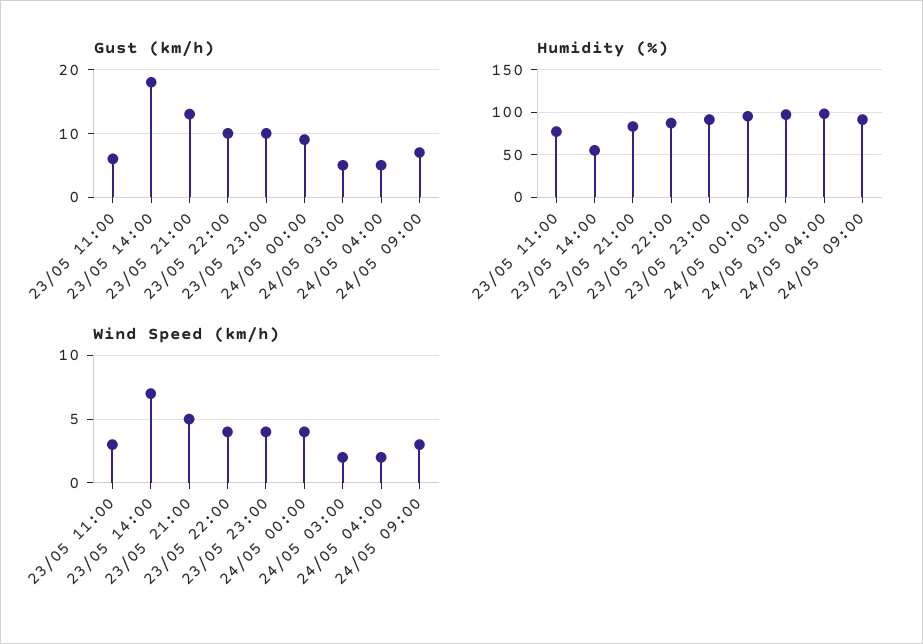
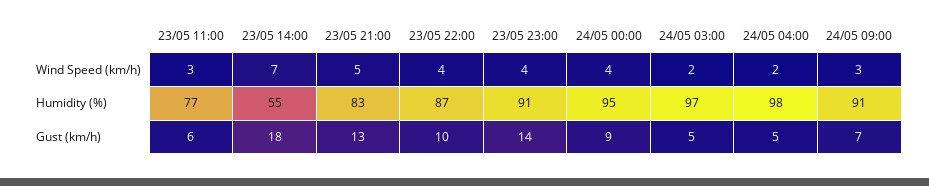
  {
    "Gust (km/h)": {
      "23/05 11:00": 6,
      "23/05 14:00": 18,
      "23/05 21:00": 13,
      "23/05 22:00": 10,
-     "23/05 23:00": 10,
+     "23/05 23:00": 14,
      "24/05 00:00": 9,
      "24/05 03:00": 5,
      "24/05 04:00": 5,
      "24/05 09:00": 7
    },
    "Humidity (%)": {
      "23/05 11:00": 77,
      "23/05 14:00": 55,
      "23/05 21:00": 83,
      "23/05 22:00": 87,
      "23/05 23:00": 91,
      "24/05 00:00": 95,
      "24/05 03:00": 97,
      "24/05 04:00": 98,
      "24/05 09:00": 91
    },
    "Wind Speed (km/h)": {
      "23/05 11:00": 3,
      "23/05 14:00": 7,
      "23/05 21:00": 5,
      "23/05 22:00": 4,
      "23/05 23:00": 4,
      "24/05 00:00": 4,
      "24/05 03:00": 2,
      "24/05 04:00": 2,
      "24/05 09:00": 3
    }
  }

